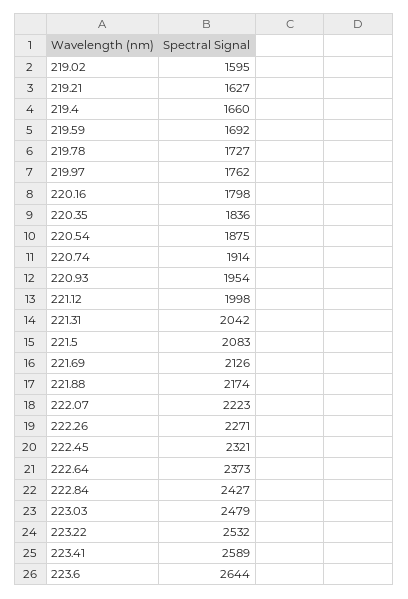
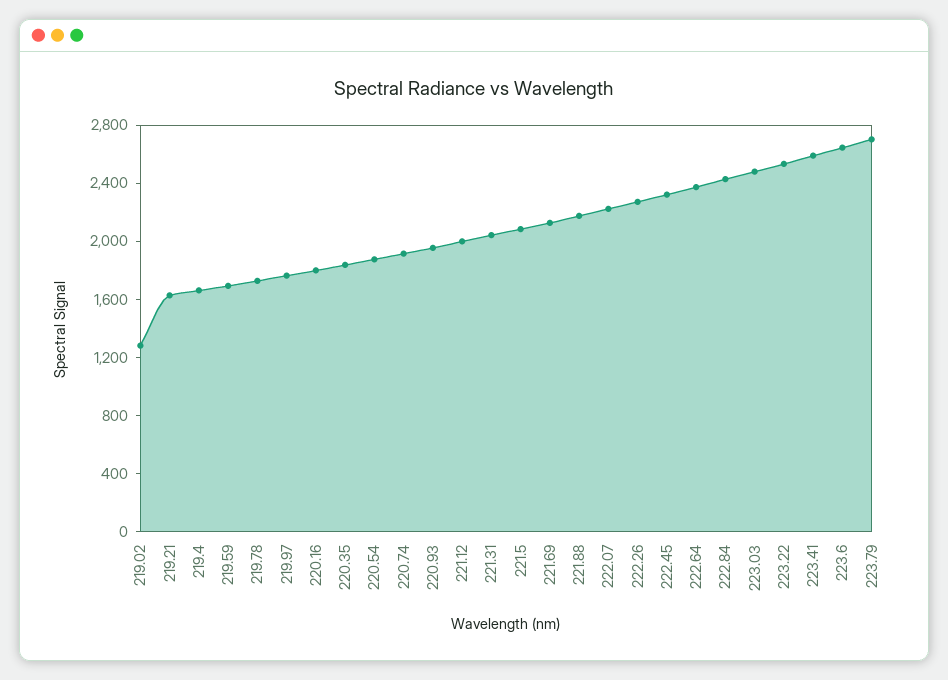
  {
-   "219.02": 1595,
+   "219.02": 1300,
    "219.21": 1627,
    "219.4": 1660,
    "219.59": 1692,
    "219.78": 1727,
    "219.97": 1762,
    "220.16": 1798,
    "220.35": 1836,
    "220.54": 1875,
    "220.74": 1914,
    "220.93": 1954,
    "221.12": 1998,
    "221.31": 2042,
    "221.5": 2083,
    "221.69": 2126,
    "221.88": 2174,
    "222.07": 2223,
    "222.26": 2271,
    "222.45": 2321,
    "222.64": 2373,
    "222.84": 2427,
    "223.03": 2479,
    "223.22": 2532,
    "223.41": 2589,
-   "223.6": 2644
+   "223.6": 2644,
+   "223.79": 2700
  }

